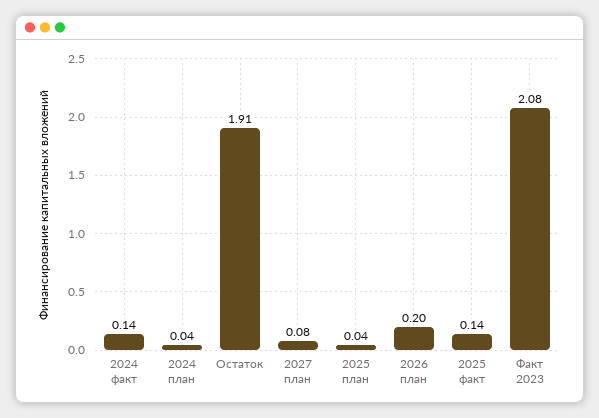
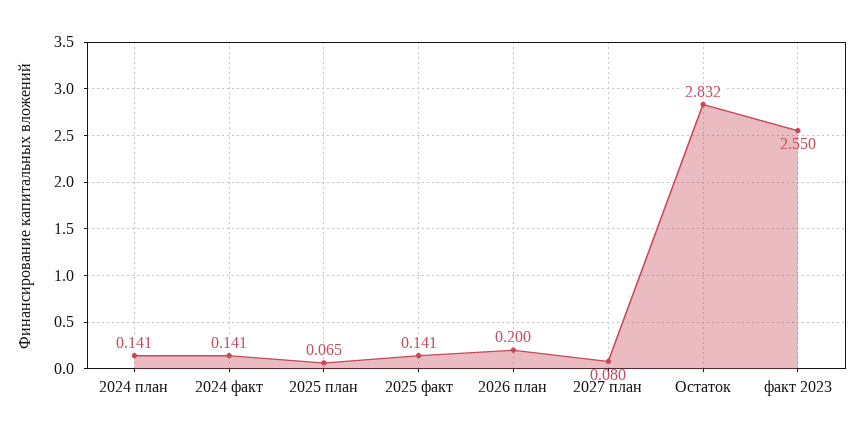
  {
    "2024 факт": 0.141,
-   "2024 план": 0.04,
+   "2024 план": 0.141,
-   "Остаток": 1.91,
+   "Остаток": 2.832,
    "2027 план": 0.08,
-   "2025 план": 0.04,
+   "2025 план": 0.065,
    "2026 план": 0.2,
    "2025 факт": 0.141,
-   "Факт 2023": 2.08
+   "Факт 2023": 2.55
  }

